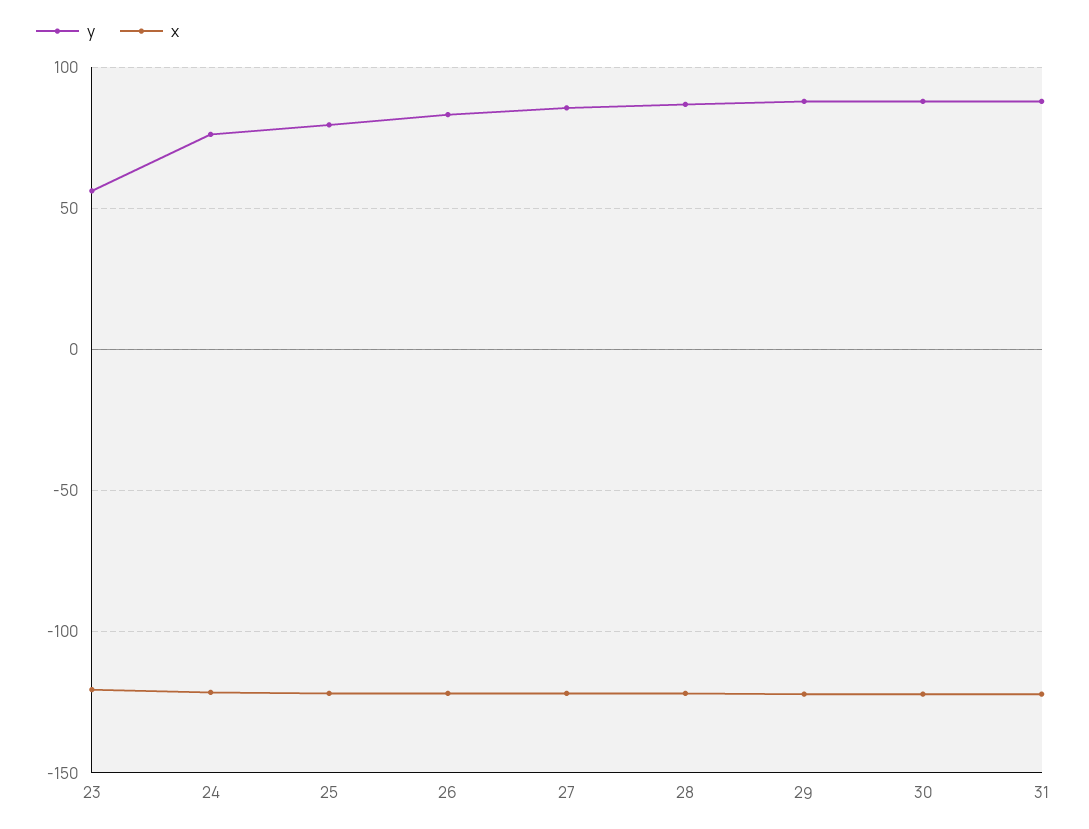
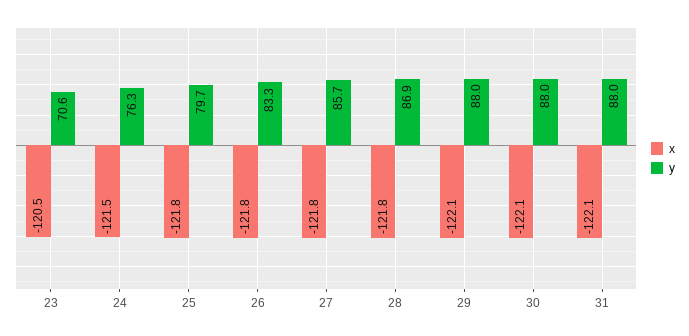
  {
    "y": {
-     "23": 55,
+     "23": 70.6,
      "24": 76.3,
      "25": 79.7,
      "26": 83.3,
      "27": 85.7,
      "28": 86.9,
      "29": 88,
      "30": 88,
      "31": 88
    },
    "x": {
      "23": -120.5,
      "24": -121.5,
      "25": -121.8,
      "26": -121.8,
      "27": -121.8,
      "28": -121.8,
      "29": -122.1,
      "30": -122.1,
      "31": -122.1
    }
  }

